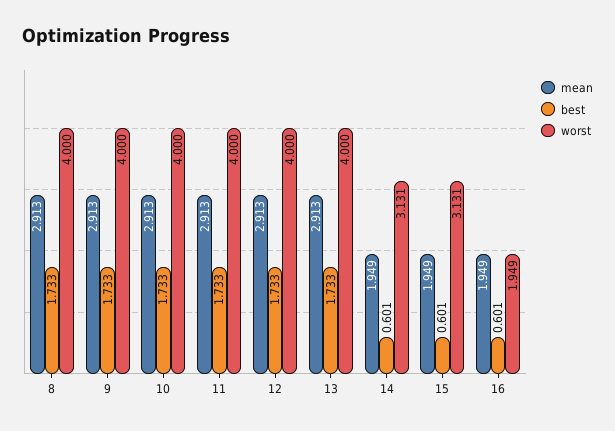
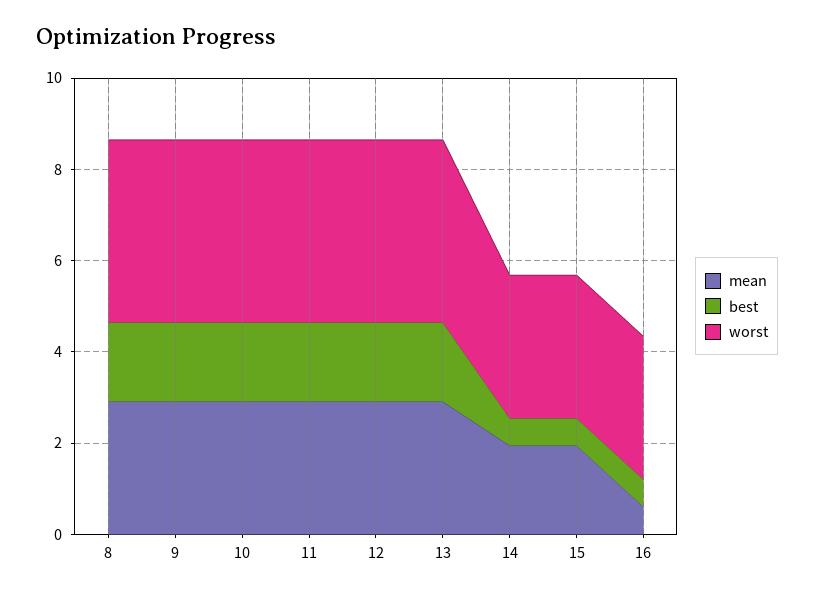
  {
    "mean": {
      "8": 2.913,
      "9": 2.913,
      "10": 2.913,
      "11": 2.913,
      "12": 2.913,
      "13": 2.913,
      "14": 1.949,
      "15": 1.949,
-     "16": 1.949
+     "16": 0.5
    },
    "best": {
      "8": 1.733,
      "9": 1.733,
      "10": 1.733,
      "11": 1.733,
      "12": 1.733,
      "13": 1.733,
      "14": 0.601,
      "15": 0.601,
      "16": 0.601
    },
    "worst": {
      "8": 4,
      "9": 4,
      "10": 4,
      "11": 4,
      "12": 4,
      "13": 4,
      "14": 3.131,
      "15": 3.131,
-     "16": 1.949
+     "16": 3
    }
  }

